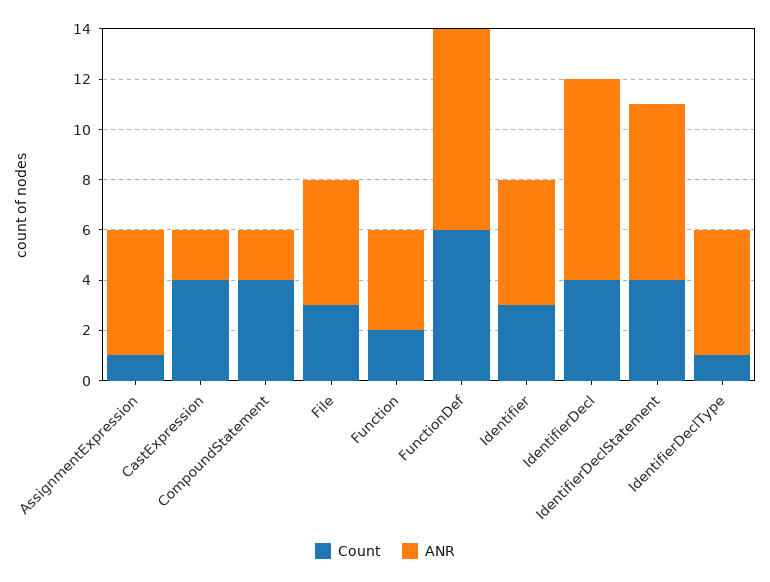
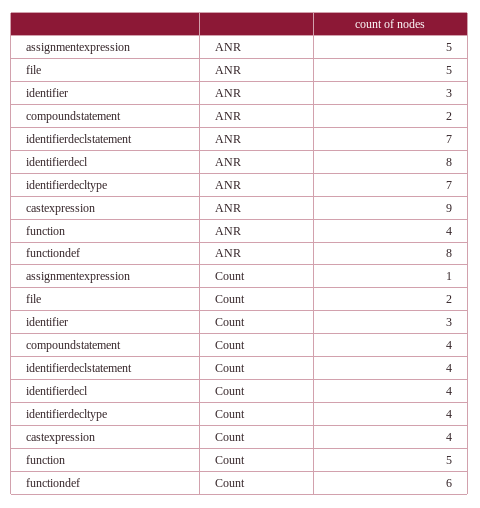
  {
    "Count": {
      "AssignmentExpression": 1,
      "CastExpression": 4,
      "CompoundStatement": 4,
-     "File": 3,
+     "File": 2,
-     "Function": 2,
+     "Function": 5,
      "FunctionDef": 6,
      "Identifier": 3,
      "IdentifierDecl": 4,
      "IdentifierDeclStatement": 4,
-     "IdentifierDeclType": 1
+     "IdentifierDeclType": 4
    },
    "ANR": {
      "AssignmentExpression": 5,
-     "CastExpression": 2,
+     "CastExpression": 9,
      "CompoundStatement": 2,
      "File": 5,
      "Function": 4,
      "FunctionDef": 8,
-     "Identifier": 5,
+     "Identifier": 3,
      "IdentifierDecl": 8,
      "IdentifierDeclStatement": 7,
-     "IdentifierDeclType": 5
+     "IdentifierDeclType": 7
    }
  }

